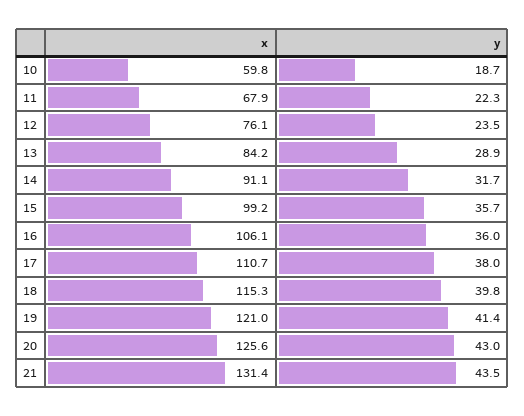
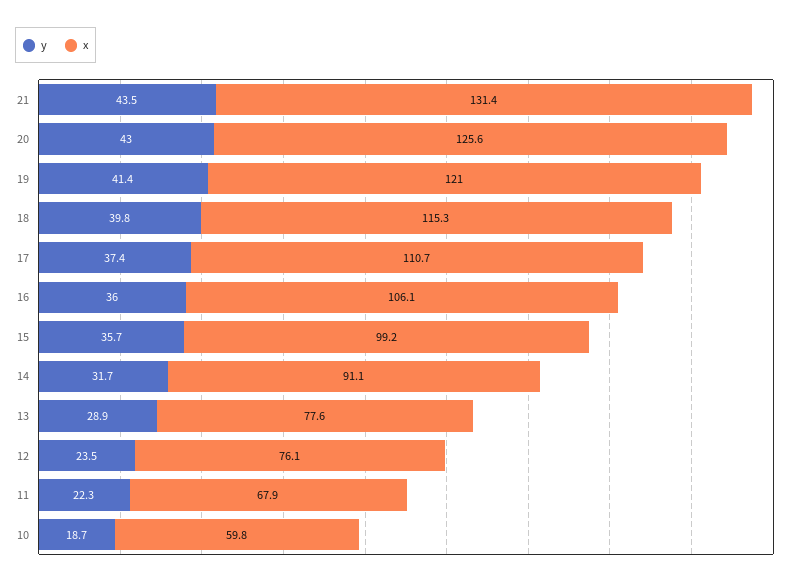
  {
    "x": {
      "10": 59.8,
      "11": 67.9,
      "12": 76.1,
-     "13": 84.2,
+     "13": 77.6,
      "14": 91.1,
      "15": 99.2,
      "16": 106.1,
      "17": 110.7,
      "18": 115.3,
      "19": 121,
      "20": 125.6,
      "21": 131.4
    },
    "y": {
      "10": 18.7,
      "11": 22.3,
      "12": 23.5,
      "13": 28.9,
      "14": 31.7,
      "15": 35.7,
      "16": 36,
-     "17": 38,
+     "17": 37.4,
      "18": 39.8,
      "19": 41.4,
      "20": 43,
      "21": 43.5
    }
  }

